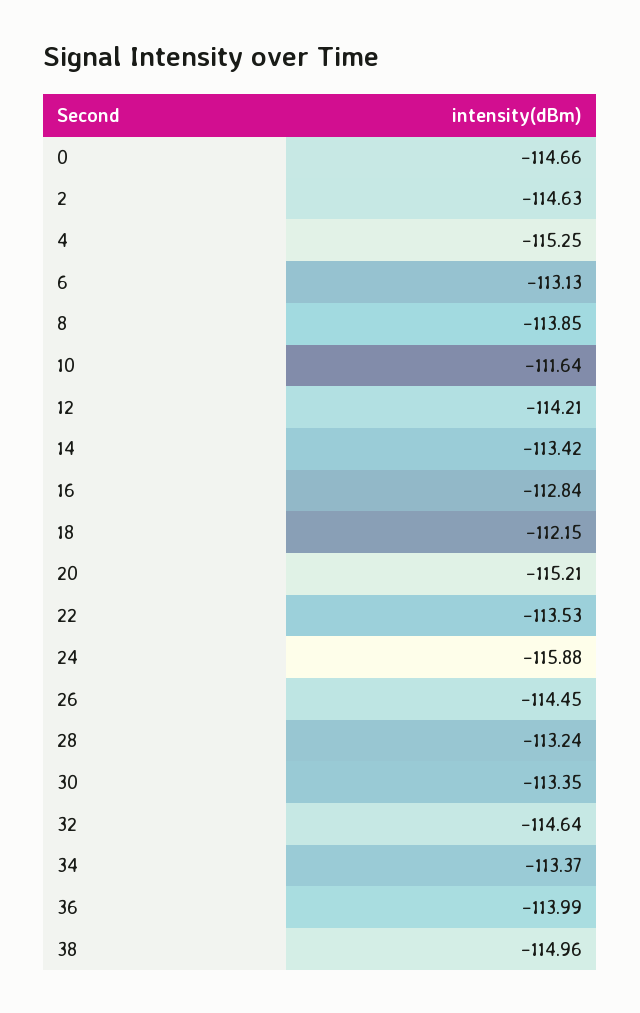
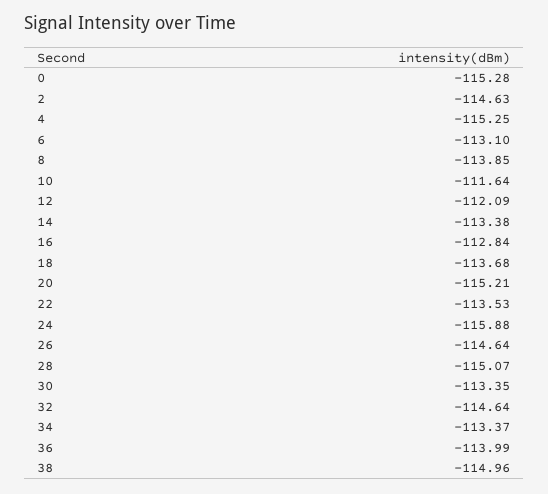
  {
-   "0": -114.66,
+   "0": -115.28,
    "2": -114.63,
    "4": -115.25,
-   "6": -113.13,
+   "6": -113.1,
    "8": -113.85,
    "10": -111.64,
-   "12": -114.21,
+   "12": -112.09,
-   "14": -113.42,
+   "14": -113.38,
    "16": -112.84,
-   "18": -112.15,
+   "18": -113.68,
    "20": -115.21,
    "22": -113.53,
    "24": -115.88,
-   "26": -114.45,
+   "26": -114.64,
-   "28": -113.24,
+   "28": -115.07,
    "30": -113.35,
    "32": -114.64,
    "34": -113.37,
    "36": -113.99,
    "38": -114.96
  }

